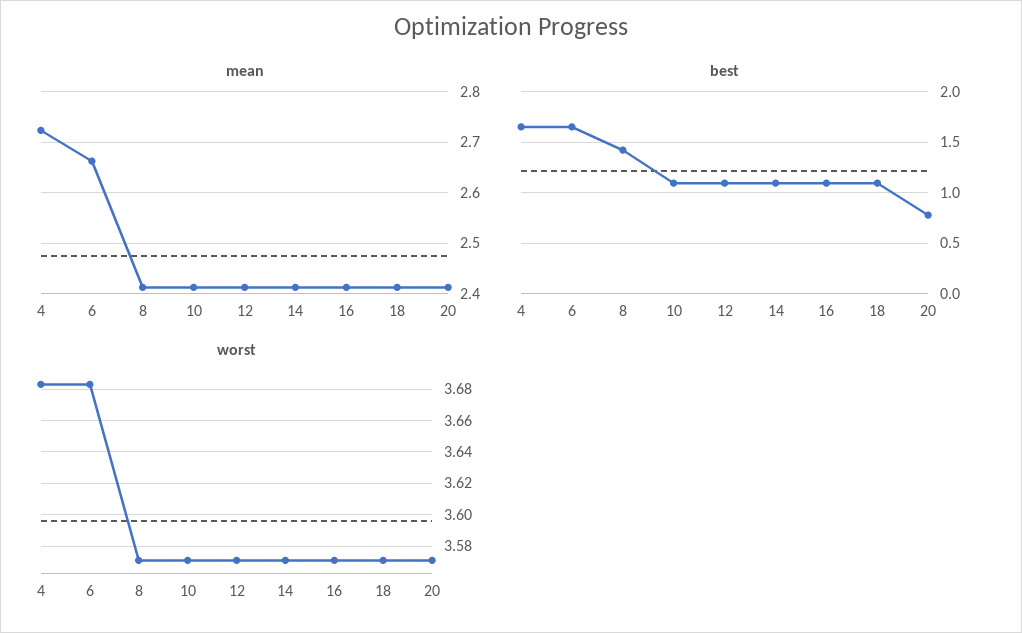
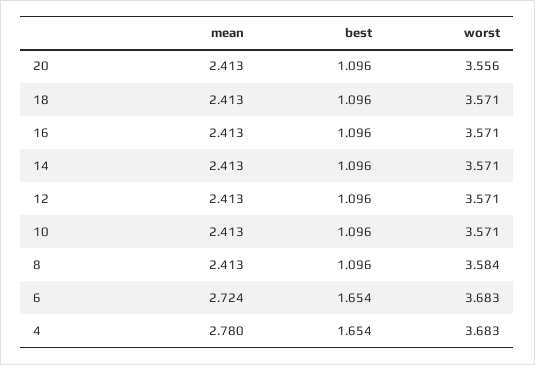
  {
    "mean": {
-     "4": 2.72,
+     "4": 2.78,
-     "6": 2.66,
+     "6": 2.724,
      "8": 2.413,
      "10": 2.413,
      "12": 2.413,
      "14": 2.413,
      "16": 2.413,
      "18": 2.413,
      "20": 2.413
    },
    "best": {
      "4": 1.654,
      "6": 1.654,
-     "8": 1.4,
+     "8": 1.096,
      "10": 1.096,
      "12": 1.096,
      "14": 1.096,
      "16": 1.096,
      "18": 1.096,
-     "20": 0.8
+     "20": 1.096
    },
    "worst": {
      "4": 3.683,
      "6": 3.683,
-     "8": 3.57,
+     "8": 3.584,
      "10": 3.571,
      "12": 3.571,
      "14": 3.571,
      "16": 3.571,
      "18": 3.571,
-     "20": 3.57
+     "20": 3.556
    }
  }

